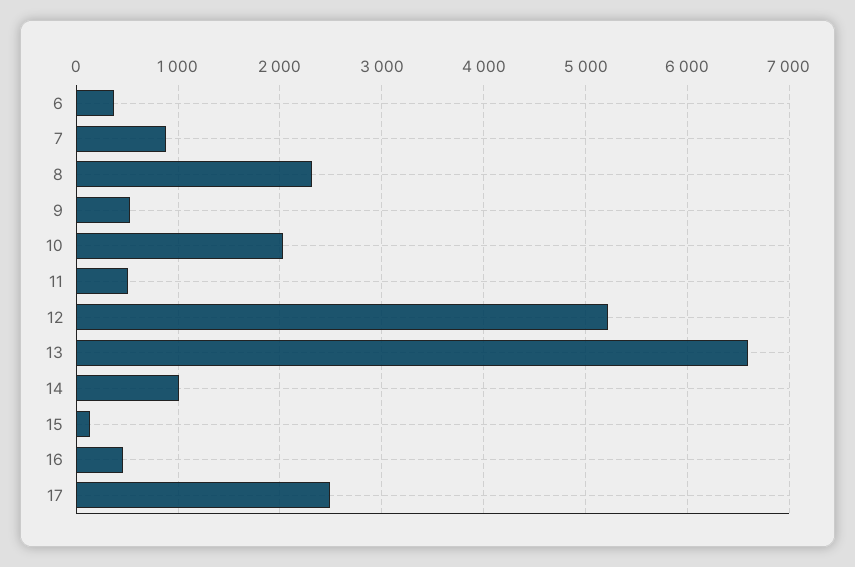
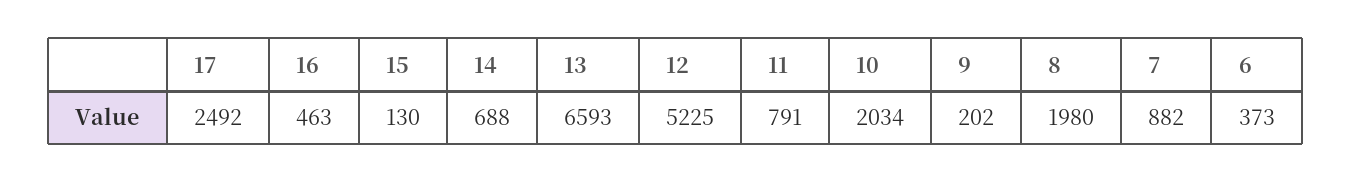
  {
    "6": 373,
    "7": 882,
-   "8": 2300,
+   "8": 1980,
-   "9": 500,
+   "9": 202,
    "10": 2034,
-   "11": 500,
+   "11": 791,
    "12": 5225,
    "13": 6593,
-   "14": 1000,
+   "14": 688,
    "15": 130,
    "16": 463,
    "17": 2492
  }

